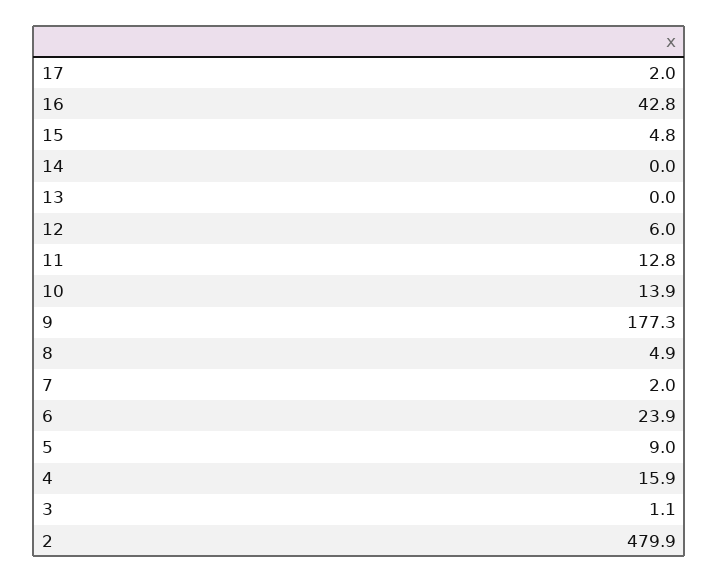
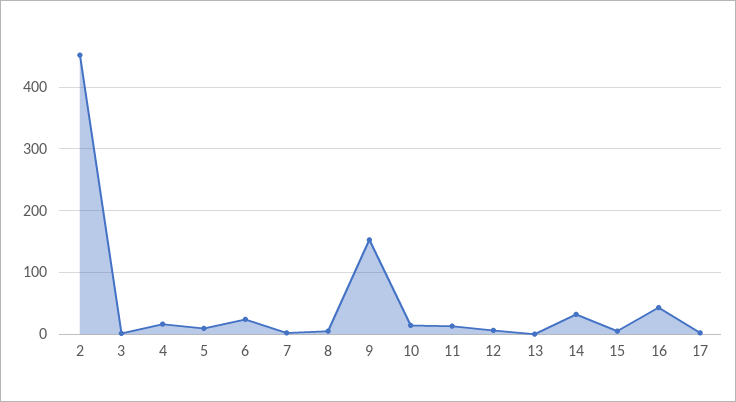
  {
    "17": 2,
    "16": 42.8,
    "15": 4.8,
-   "14": 0,
+   "14": 30,
    "13": 0,
    "12": 6,
    "11": 12.8,
    "10": 13.9,
-   "9": 177.3,
+   "9": 150,
    "8": 4.9,
    "7": 2,
    "6": 23.9,
    "5": 9,
    "4": 15.9,
    "3": 1.1,
-   "2": 479.9
+   "2": 450
  }

